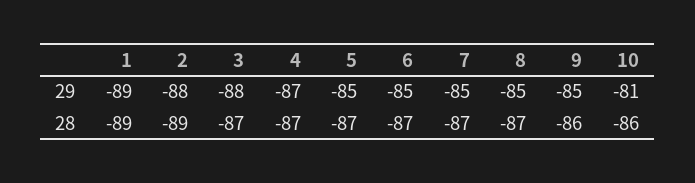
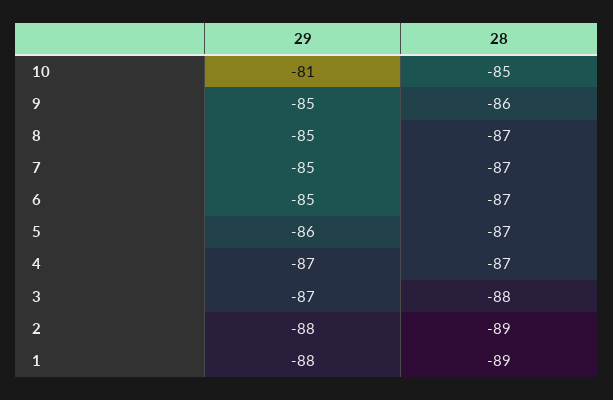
  {
    "1": {
-     "29": -89,
+     "29": -88,
      "28": -89
    },
    "2": {
      "29": -88,
      "28": -89
    },
    "3": {
-     "29": -88,
+     "29": -87,
-     "28": -87
+     "28": -88
    },
    "4": {
      "29": -87,
      "28": -87
    },
    "5": {
-     "29": -85,
+     "29": -86,
      "28": -87
    },
    "6": {
      "29": -85,
      "28": -87
    },
    "7": {
      "29": -85,
      "28": -87
    },
    "8": {
      "29": -85,
      "28": -87
    },
    "9": {
      "29": -85,
      "28": -86
    },
    "10": {
      "29": -81,
-     "28": -86
+     "28": -85
    }
  }

